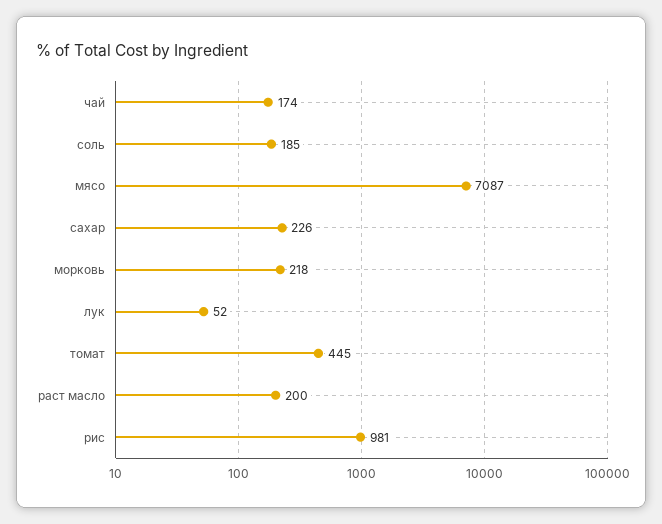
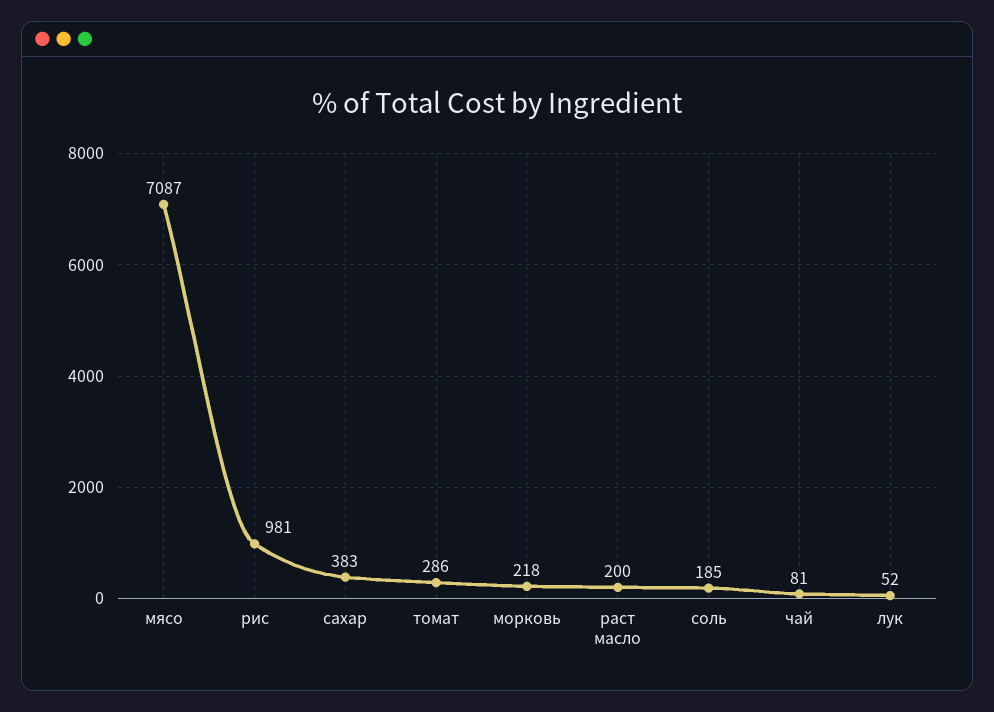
  {
-   "чай": 174,
+   "чай": 81,
    "соль": 185,
    "мясо": 7087,
-   "сахар": 226,
+   "сахар": 383,
    "морковь": 218,
    "лук": 52,
-   "томат": 445,
+   "томат": 286,
    "раст масло": 200,
    "рис": 981
  }

